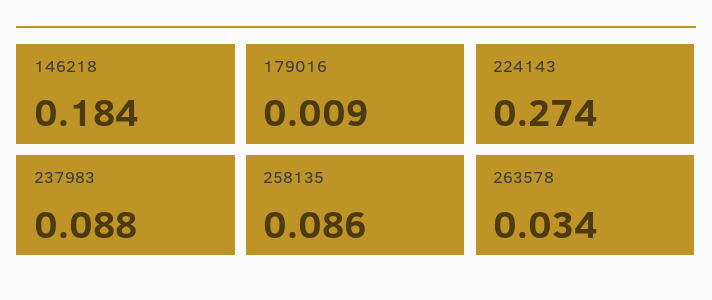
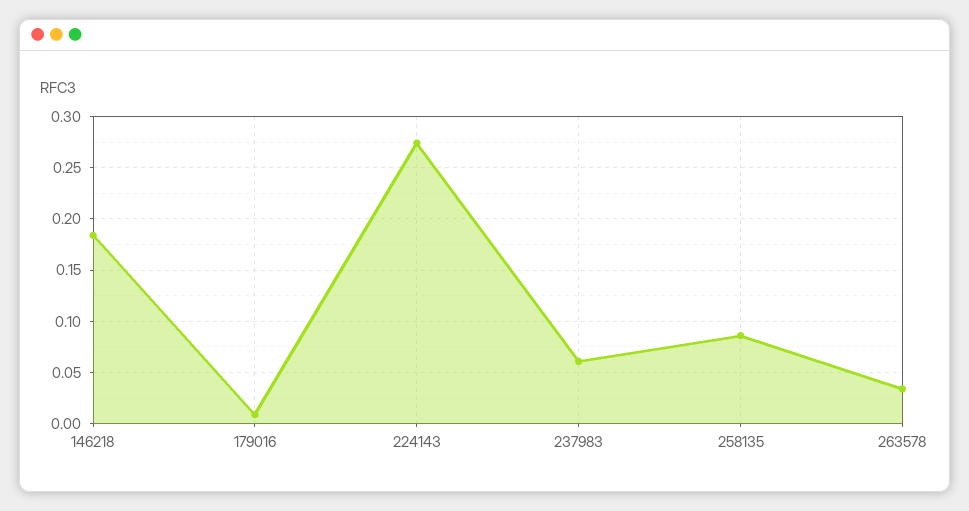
  {
    "146218": 0.184,
    "179016": 0.009,
    "224143": 0.274,
-   "237983": 0.088,
+   "237983": 0.06,
    "258135": 0.086,
    "263578": 0.034
  }

